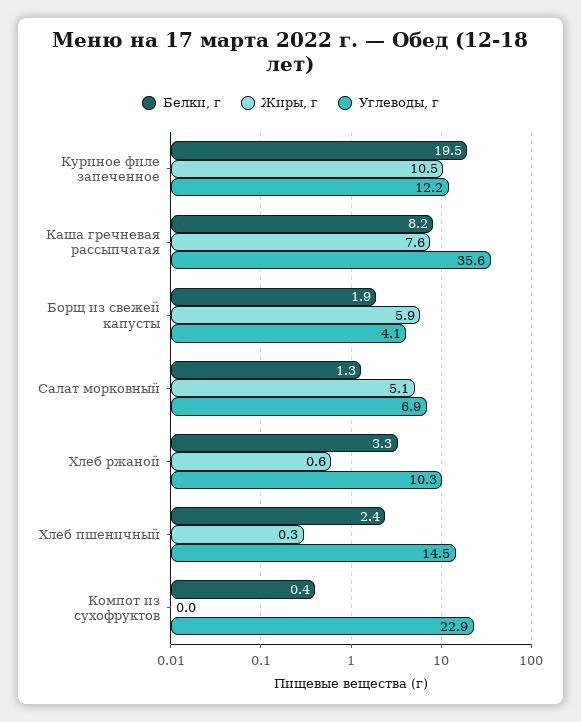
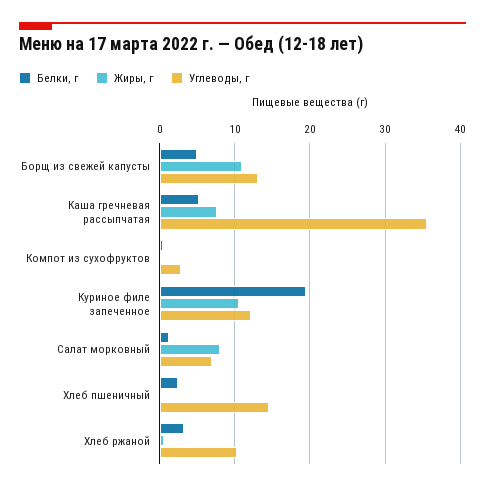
  {
    "Белки, г": {
      "Куриное филе запеченное": 19.5,
-     "Каша гречневая рассыпчатая": 8.2,
+     "Каша гречневая рассыпчатая": 5,
-     "Борщ из свежей капусты": 1.9,
+     "Борщ из свежей капусты": 5,
      "Салат морковный": 1.3,
      "Хлеб ржаной": 3.3,
      "Хлеб пшеничный": 2.4,
      "Компот из сухофруктов": 0.4
    },
    "Жиры, г": {
      "Куриное филе запеченное": 10.5,
      "Каша гречневая рассыпчатая": 7.6,
-     "Борщ из свежей капусты": 5.9,
+     "Борщ из свежей капусты": 11,
-     "Салат морковный": 5.1,
+     "Салат морковный": 8,
      "Хлеб ржаной": 0.6,
      "Хлеб пшеничный": 0.3,
      "Компот из сухофруктов": 0
    },
    "Углеводы, г": {
      "Куриное филе запеченное": 12.2,
      "Каша гречневая рассыпчатая": 35.6,
-     "Борщ из свежей капусты": 4.1,
+     "Борщ из свежей капусты": 13,
      "Салат морковный": 6.9,
      "Хлеб ржаной": 10.3,
      "Хлеб пшеничный": 14.5,
-     "Компот из сухофруктов": 22.9
+     "Компот из сухофруктов": 3
    }
  }

